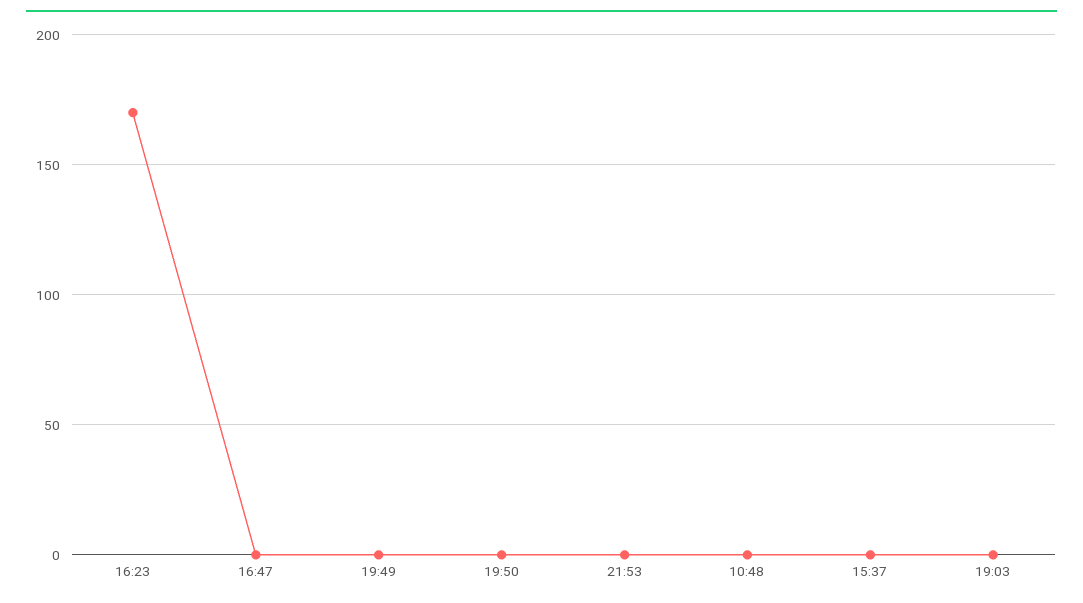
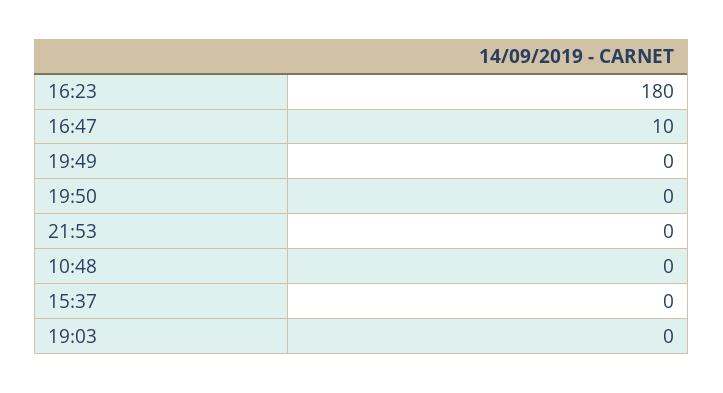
  {
-   "16:23": 170,
+   "16:23": 180,
-   "16:47": 0,
+   "16:47": 10,
    "19:49": 0,
    "19:50": 0,
    "21:53": 0,
    "10:48": 0,
    "15:37": 0,
    "19:03": 0
  }

